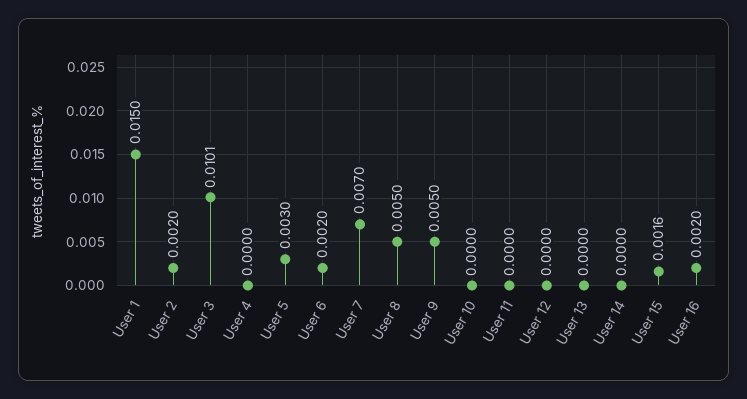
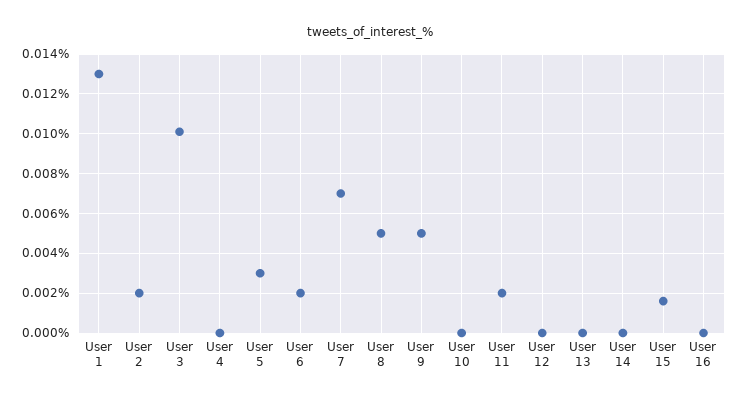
  {
-   "User 1": 0.015,
+   "User 1": 0.013,
    "User 2": 0.002,
    "User 3": 0.0101,
    "User 4": 0,
    "User 5": 0.003,
    "User 6": 0.002,
    "User 7": 0.007,
    "User 8": 0.005,
    "User 9": 0.005,
    "User 10": 0,
-   "User 11": 0,
+   "User 11": 0.002,
    "User 12": 0,
    "User 13": 0,
    "User 14": 0,
    "User 15": 0.0016,
-   "User 16": 0.002
+   "User 16": 0
  }

